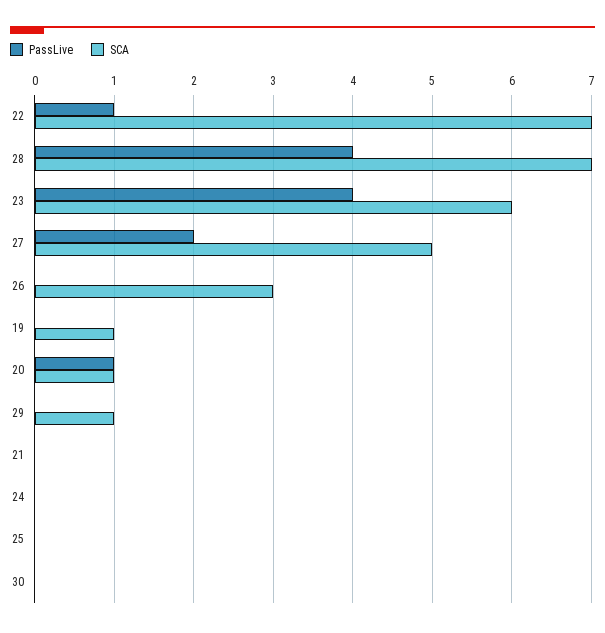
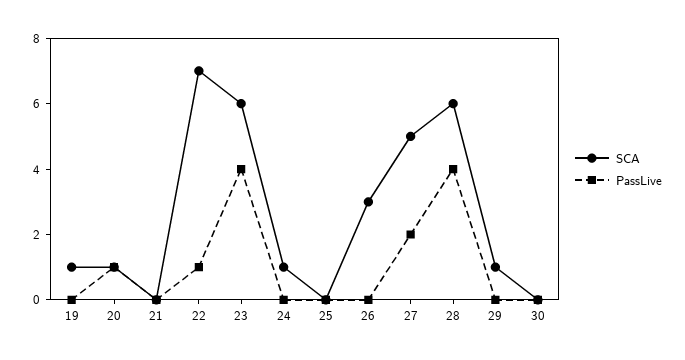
  {
    "PassLive": {
      "22": 1,
      "28": 4,
      "23": 4,
      "27": 2,
      "26": 0,
      "19": 0,
      "20": 1,
      "29": 0,
      "21": 0,
      "24": 0,
      "25": 0,
      "30": 0
    },
    "SCA": {
      "22": 7,
-     "28": 7,
+     "28": 6,
      "23": 6,
      "27": 5,
      "26": 3,
      "19": 1,
      "20": 1,
      "29": 1,
      "21": 0,
-     "24": 0,
+     "24": 1,
      "25": 0,
      "30": 0
    }
  }

